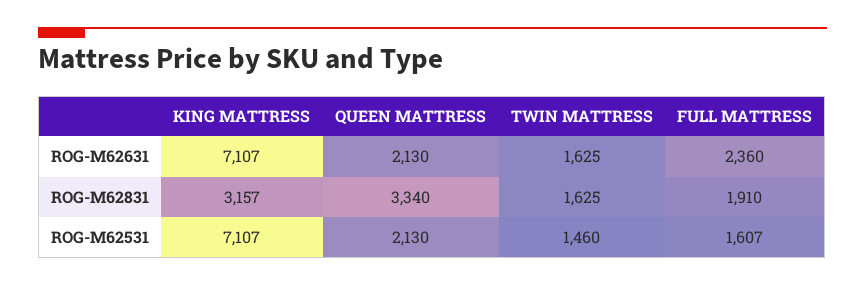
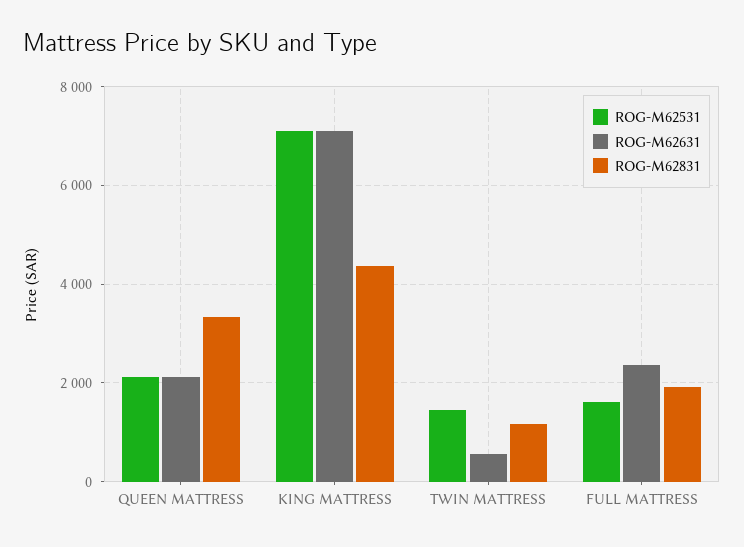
  {
    "ROG-M62631": {
      "KING MATTRESS": 7107,
      "QUEEN MATTRESS": 2130,
-     "TWIN MATTRESS": 1625,
+     "TWIN MATTRESS": 600,
      "FULL MATTRESS": 2360
    },
    "ROG-M62831": {
-     "KING MATTRESS": 3157,
+     "KING MATTRESS": 4400,
      "QUEEN MATTRESS": 3340,
-     "TWIN MATTRESS": 1625,
+     "TWIN MATTRESS": 1200,
      "FULL MATTRESS": 1910
    },
    "ROG-M62531": {
      "KING MATTRESS": 7107,
      "QUEEN MATTRESS": 2130,
      "TWIN MATTRESS": 1460,
      "FULL MATTRESS": 1607
    }
  }

